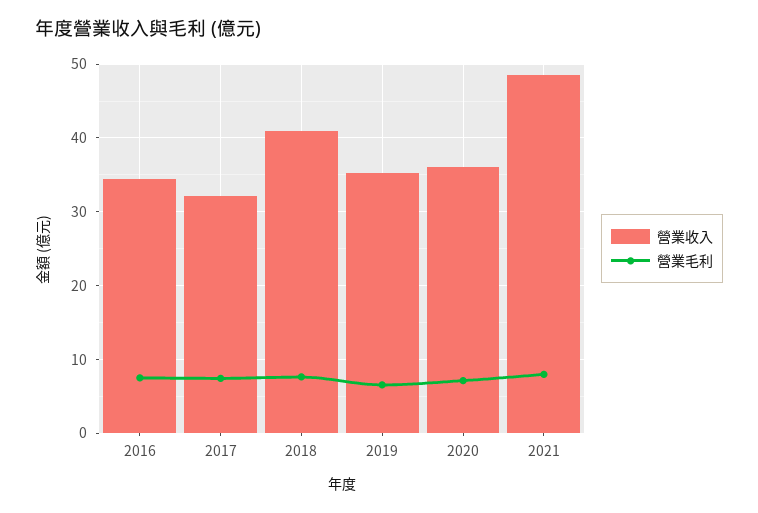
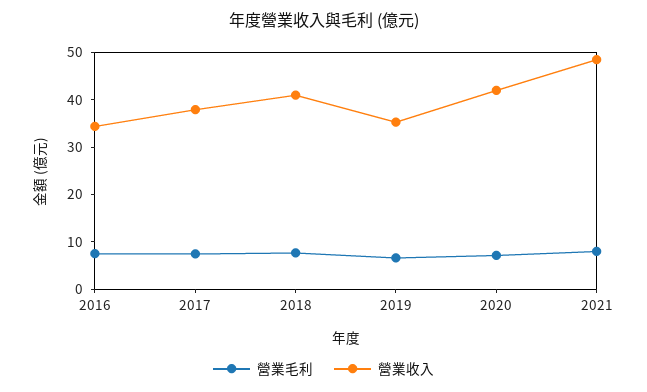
  {
    "營業收入": {
      "2016": 34,
-     "2017": 32,
+     "2017": 38,
      "2018": 41,
      "2019": 35,
-     "2020": 36,
+     "2020": 42,
      "2021": 49
    },
    "營業毛利": {
      "2016": 8,
      "2017": 7,
      "2018": 8,
      "2019": 7,
      "2020": 7,
      "2021": 8
    }
  }

